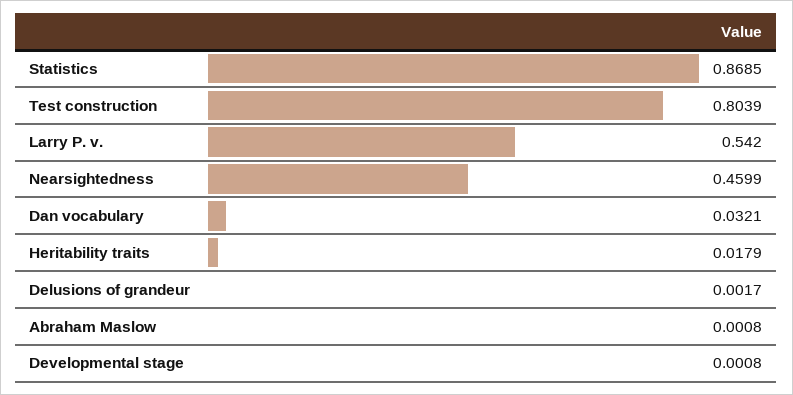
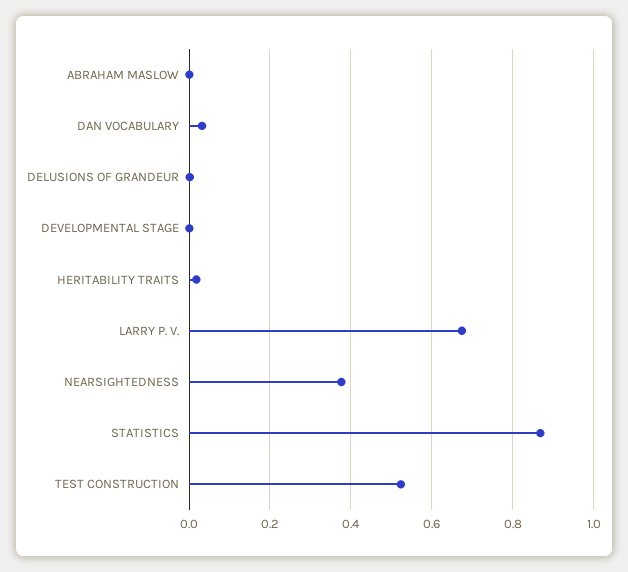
  {
    "Statistics": 0.8685,
-   "Test construction": 0.8039,
+   "Test construction": 0.52,
-   "Larry P. v.": 0.542,
+   "Larry P. v.": 0.68,
-   "Nearsightedness": 0.4599,
+   "Nearsightedness": 0.38,
    "Dan vocabulary": 0.0321,
    "Heritability traits": 0.0179,
    "Delusions of grandeur": 0.0017,
    "Abraham Maslow": 0.0008,
    "Developmental stage": 0.0008
  }

